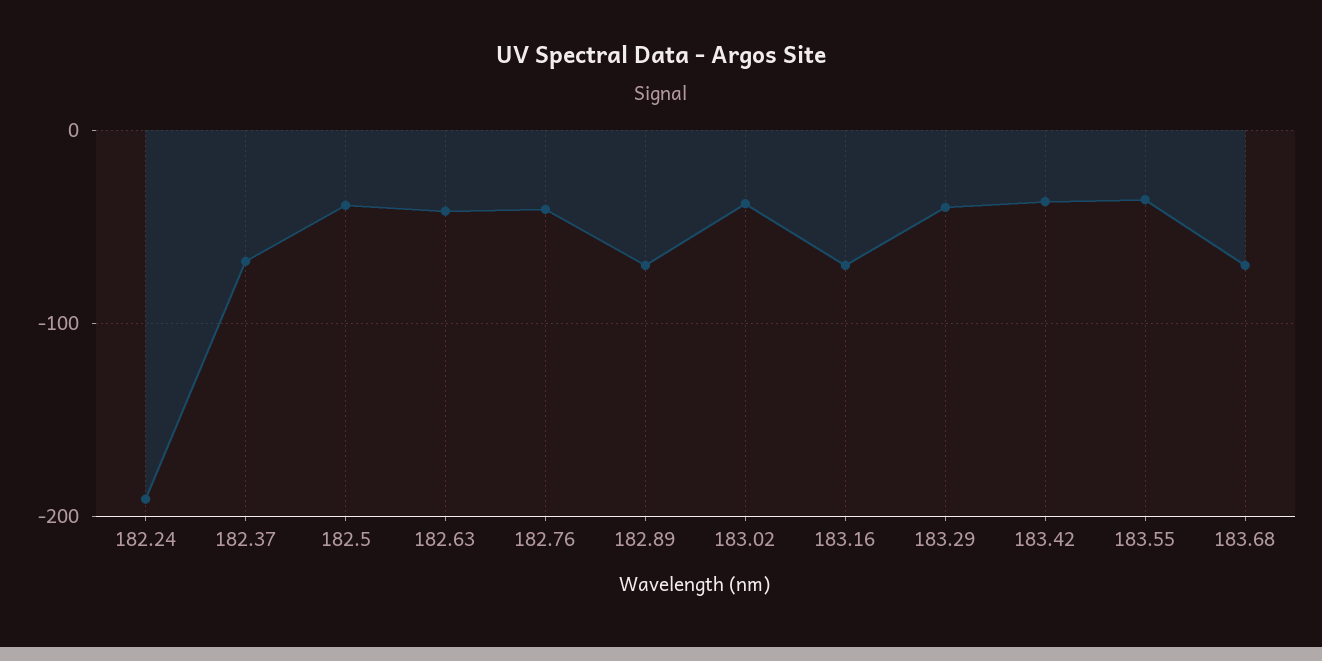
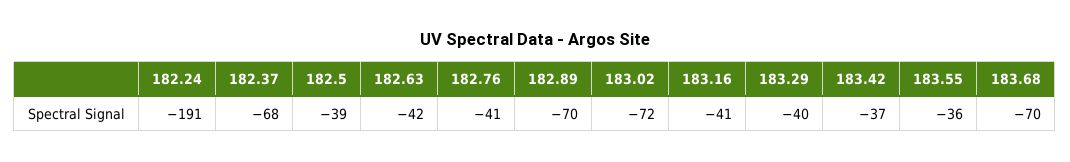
  {
    "182.24": -191,
    "182.37": -68,
    "182.5": -39,
    "182.63": -42,
    "182.76": -41,
    "182.89": -70,
-   "183.02": -40,
+   "183.02": -72,
-   "183.16": -70,
+   "183.16": -41,
    "183.29": -40,
    "183.42": -37,
    "183.55": -36,
    "183.68": -70
  }

